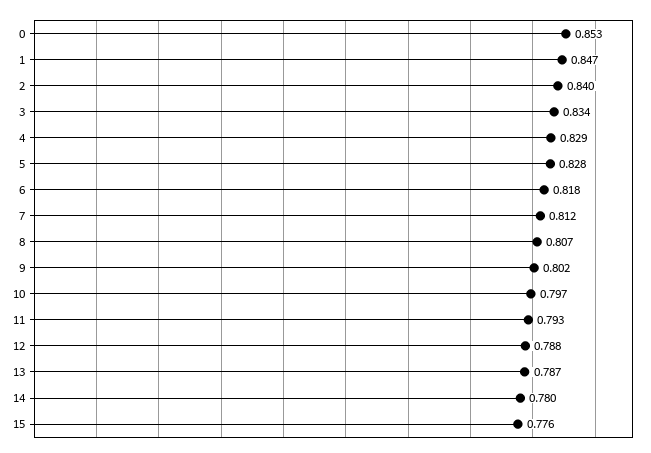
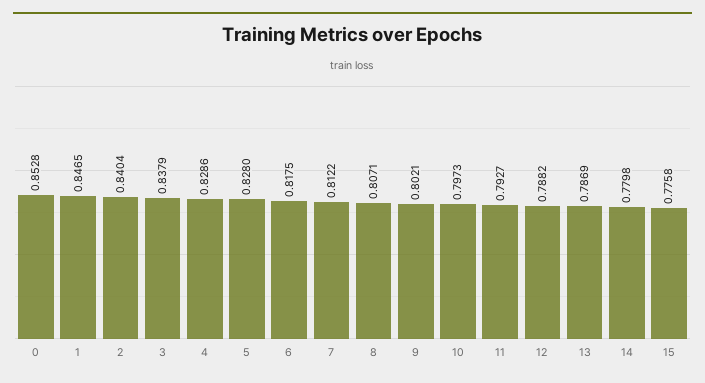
  {
    "0": 0.8528,
    "1": 0.8465,
    "2": 0.8404,
-   "3": 0.834,
+   "3": 0.8379,
    "4": 0.8286,
    "5": 0.828,
    "6": 0.8175,
    "7": 0.8122,
    "8": 0.8071,
    "9": 0.8021,
    "10": 0.7973,
    "11": 0.7927,
    "12": 0.7882,
    "13": 0.7869,
    "14": 0.7798,
    "15": 0.7758
  }

